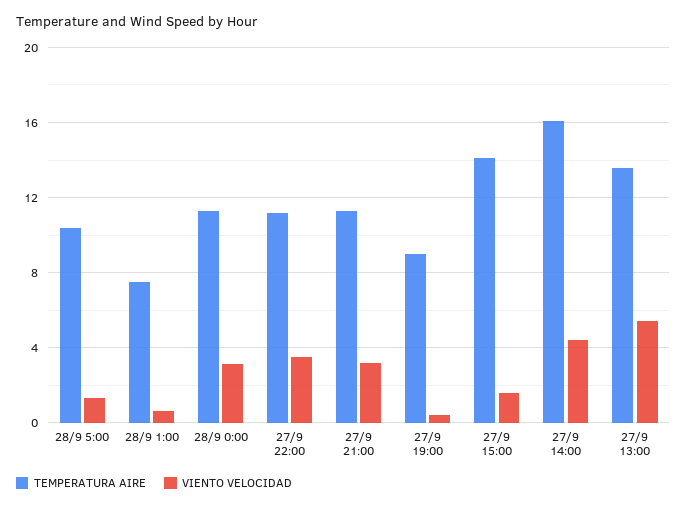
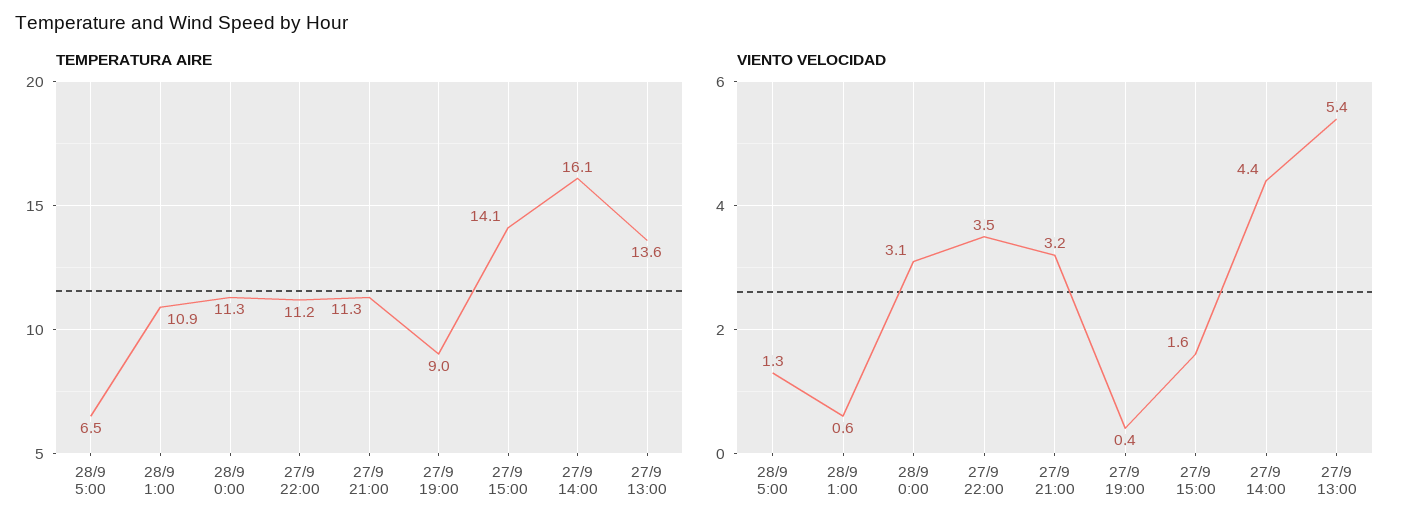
  {
    "TEMPERATURA AIRE": {
-     "28/9 5:00": 10.5,
+     "28/9 5:00": 6.5,
-     "28/9 1:00": 7.5,
+     "28/9 1:00": 10.9,
      "28/9 0:00": 11.3,
      "27/9 22:00": 11.2,
      "27/9 21:00": 11.3,
      "27/9 19:00": 9,
      "27/9 15:00": 14.1,
      "27/9 14:00": 16.1,
      "27/9 13:00": 13.6
    },
    "VIENTO VELOCIDAD": {
      "28/9 5:00": 1.3,
      "28/9 1:00": 0.6,
      "28/9 0:00": 3.1,
      "27/9 22:00": 3.5,
      "27/9 21:00": 3.2,
      "27/9 19:00": 0.4,
      "27/9 15:00": 1.6,
      "27/9 14:00": 4.4,
      "27/9 13:00": 5.4
    }
  }

